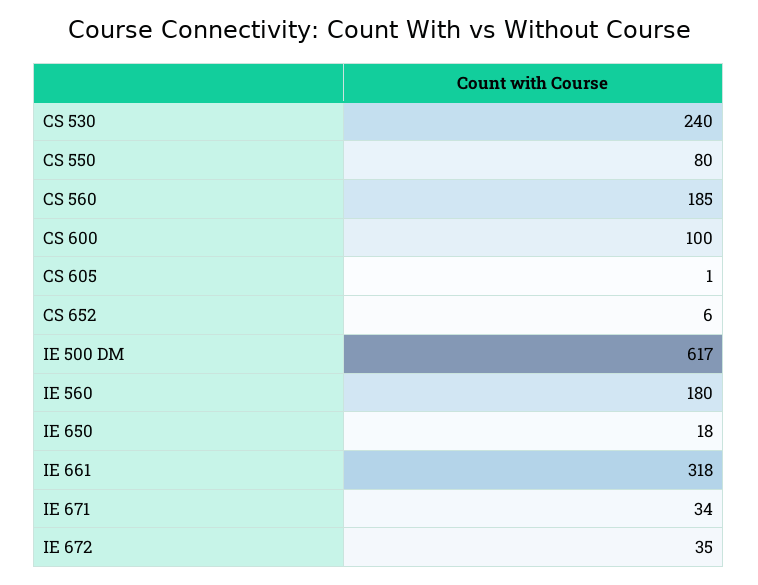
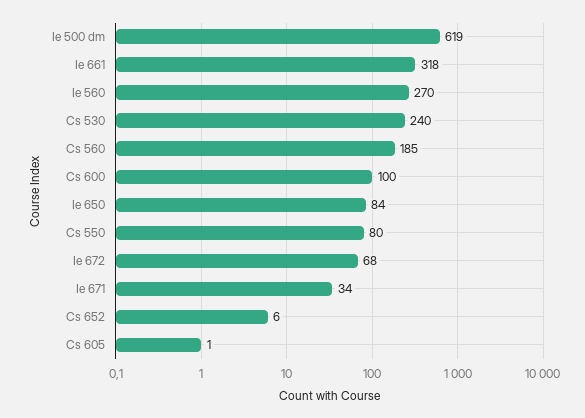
  {
    "CS 530": 240,
    "CS 550": 80,
    "CS 560": 185,
    "CS 600": 100,
    "CS 605": 1,
    "CS 652": 6,
-   "IE 500 DM": 617,
+   "IE 500 DM": 619,
-   "IE 560": 180,
+   "IE 560": 270,
-   "IE 650": 18,
+   "IE 650": 84,
    "IE 661": 318,
    "IE 671": 34,
-   "IE 672": 35
+   "IE 672": 68
  }

